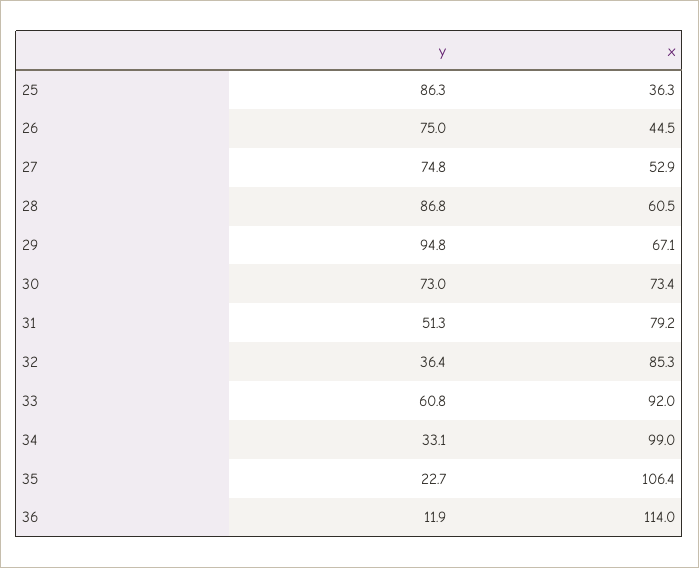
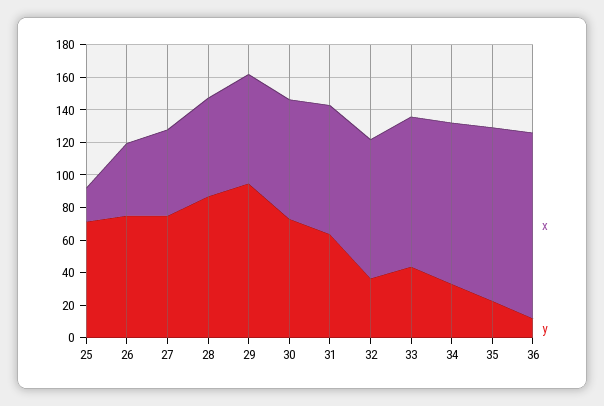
  {
    "y": {
-     "25": 86.3,
+     "25": 70,
      "26": 75,
      "27": 74.8,
      "28": 86.8,
      "29": 94.8,
      "30": 73,
-     "31": 51.3,
+     "31": 65,
      "32": 36.4,
-     "33": 60.8,
+     "33": 45,
      "34": 33.1,
      "35": 22.7,
      "36": 11.9
    },
    "x": {
-     "25": 36.3,
+     "25": 20,
      "26": 44.5,
      "27": 52.9,
      "28": 60.5,
      "29": 67.1,
      "30": 73.4,
      "31": 79.2,
      "32": 85.3,
      "33": 92,
      "34": 99,
      "35": 106.4,
      "36": 114
    }
  }

